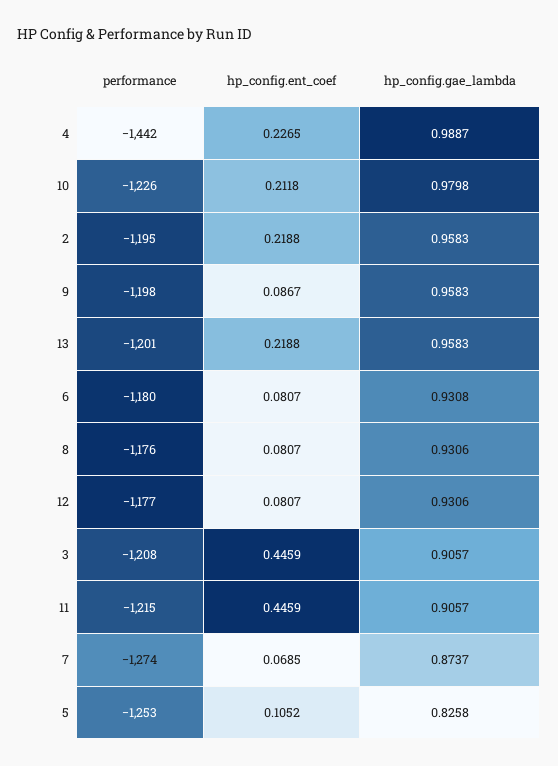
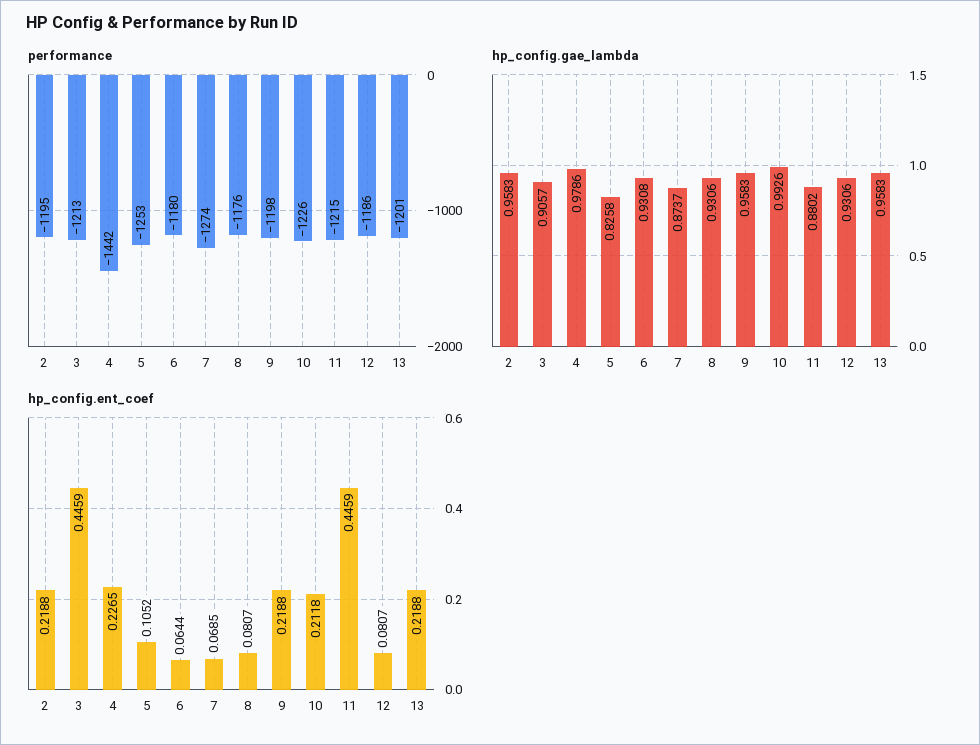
  {
    "performance": {
      "4": -1442,
      "10": -1226,
      "2": -1195,
      "9": -1198,
      "13": -1201,
      "6": -1180,
      "8": -1176,
-     "12": -1177,
+     "12": -1186,
-     "3": -1208,
+     "3": -1213,
      "11": -1215,
      "7": -1274,
      "5": -1253
    },
    "hp_config.ent_coef": {
      "4": 0.2265,
      "10": 0.2118,
      "2": 0.2188,
-     "9": 0.0867,
+     "9": 0.2188,
      "13": 0.2188,
-     "6": 0.0807,
+     "6": 0.0644,
      "8": 0.0807,
      "12": 0.0807,
      "3": 0.4459,
      "11": 0.4459,
      "7": 0.0685,
      "5": 0.1052
    },
    "hp_config.gae_lambda": {
-     "4": 0.9887,
+     "4": 0.9786,
-     "10": 0.9798,
+     "10": 0.9926,
      "2": 0.9583,
      "9": 0.9583,
      "13": 0.9583,
      "6": 0.9308,
      "8": 0.9306,
      "12": 0.9306,
      "3": 0.9057,
-     "11": 0.9057,
+     "11": 0.8802,
      "7": 0.8737,
      "5": 0.8258
    }
  }

